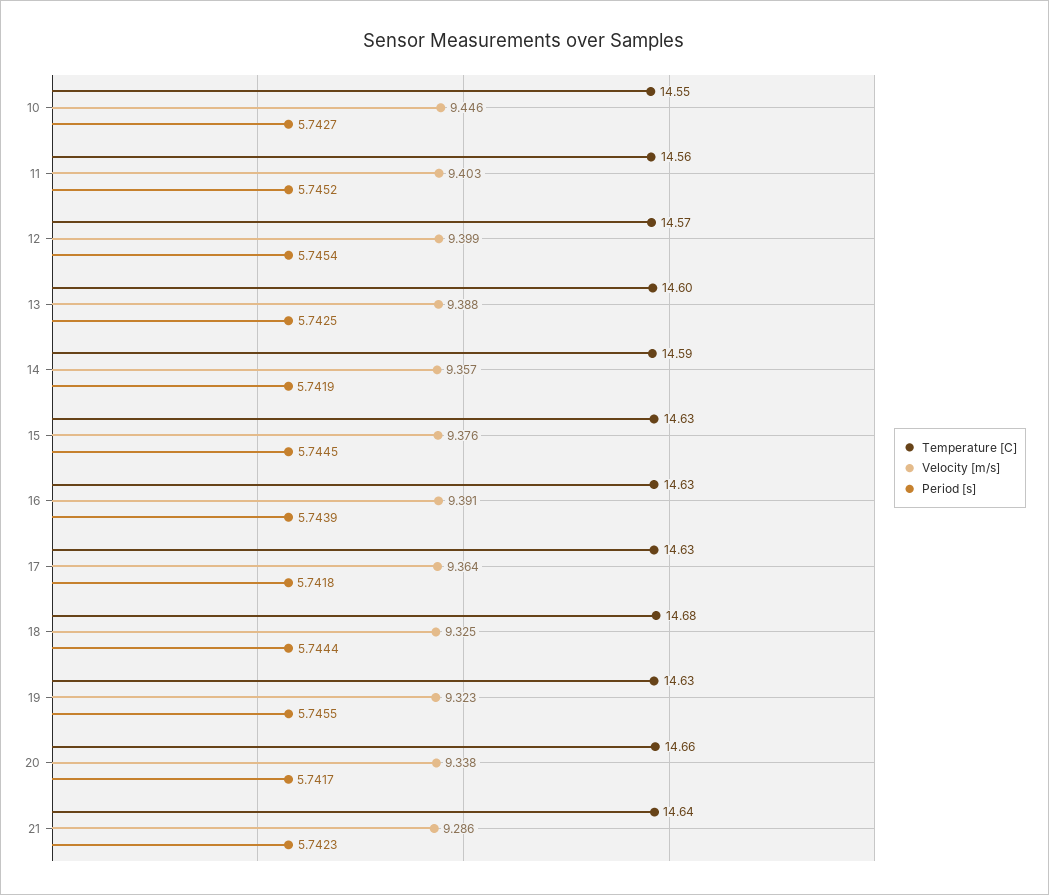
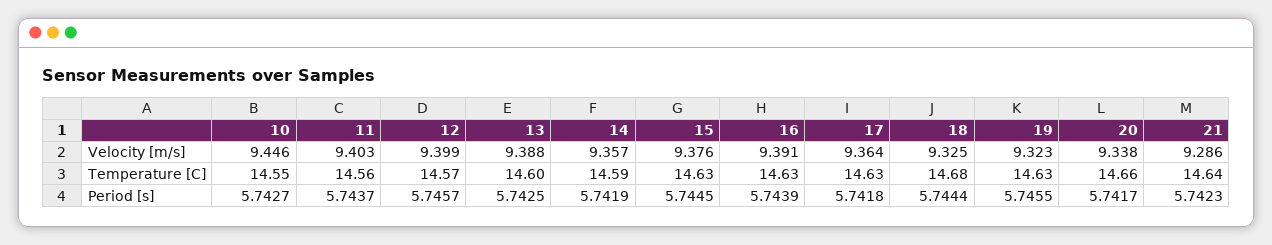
  {
    "Temperature [C]": {
      "10": 14.55,
      "11": 14.56,
      "12": 14.57,
      "13": 14.6,
      "14": 14.59,
      "15": 14.63,
      "16": 14.63,
      "17": 14.63,
      "18": 14.68,
      "19": 14.63,
      "20": 14.66,
      "21": 14.64
    },
    "Velocity [m/s]": {
      "10": 9.446,
      "11": 9.403,
      "12": 9.399,
      "13": 9.388,
      "14": 9.357,
      "15": 9.376,
      "16": 9.391,
      "17": 9.364,
      "18": 9.325,
      "19": 9.323,
      "20": 9.338,
      "21": 9.286
    },
    "Period [s]": {
      "10": 5.7427,
-     "11": 5.7452,
+     "11": 5.7437,
-     "12": 5.7454,
+     "12": 5.7457,
      "13": 5.7425,
      "14": 5.7419,
      "15": 5.7445,
      "16": 5.7439,
      "17": 5.7418,
      "18": 5.7444,
      "19": 5.7455,
      "20": 5.7417,
      "21": 5.7423
    }
  }

